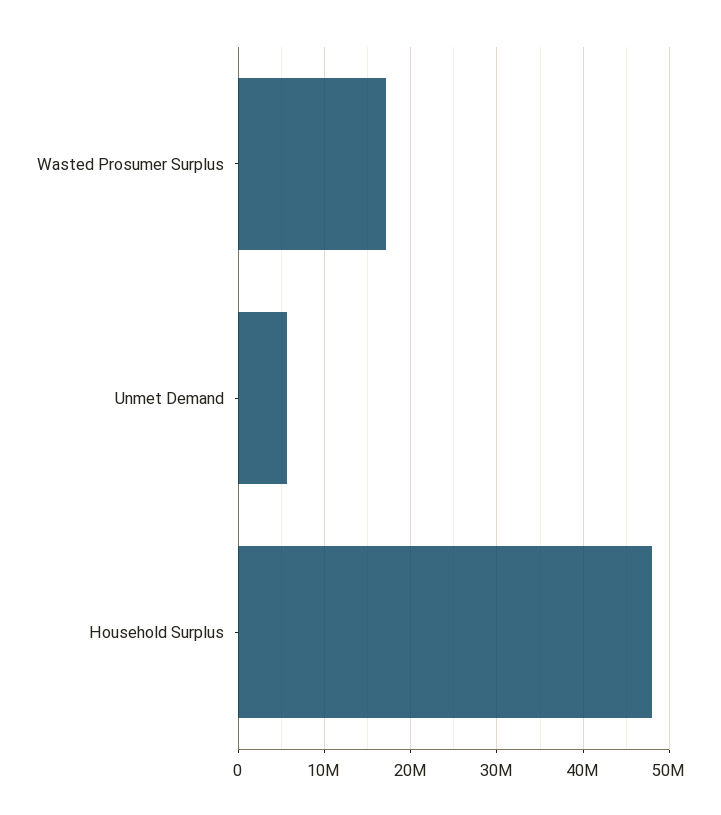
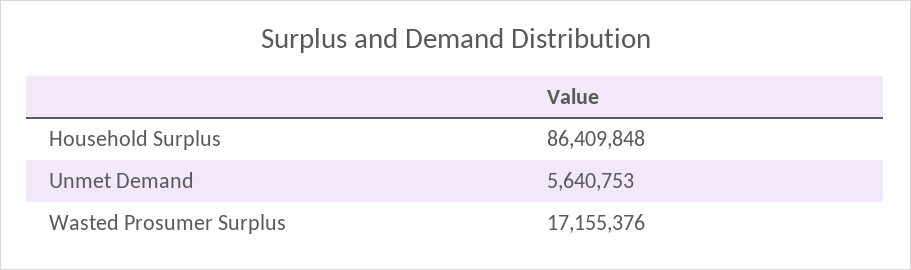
  {
    "Wasted Prosumer Surplus": 17155376,
    "Unmet Demand": 5640753,
-   "Household Surplus": 48000000
+   "Household Surplus": 86409848
  }

